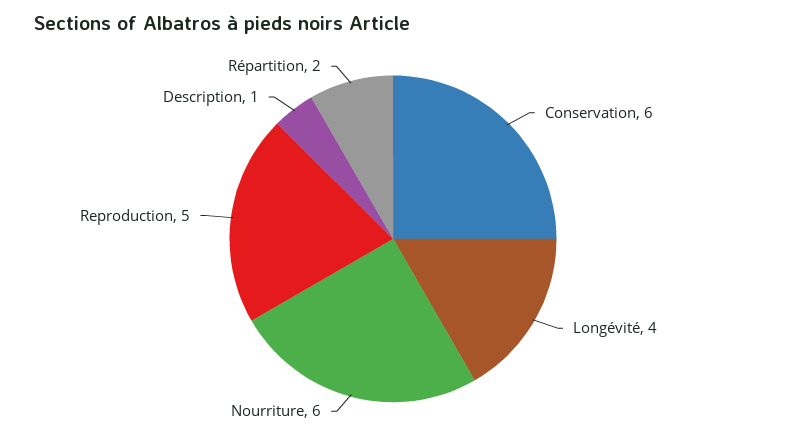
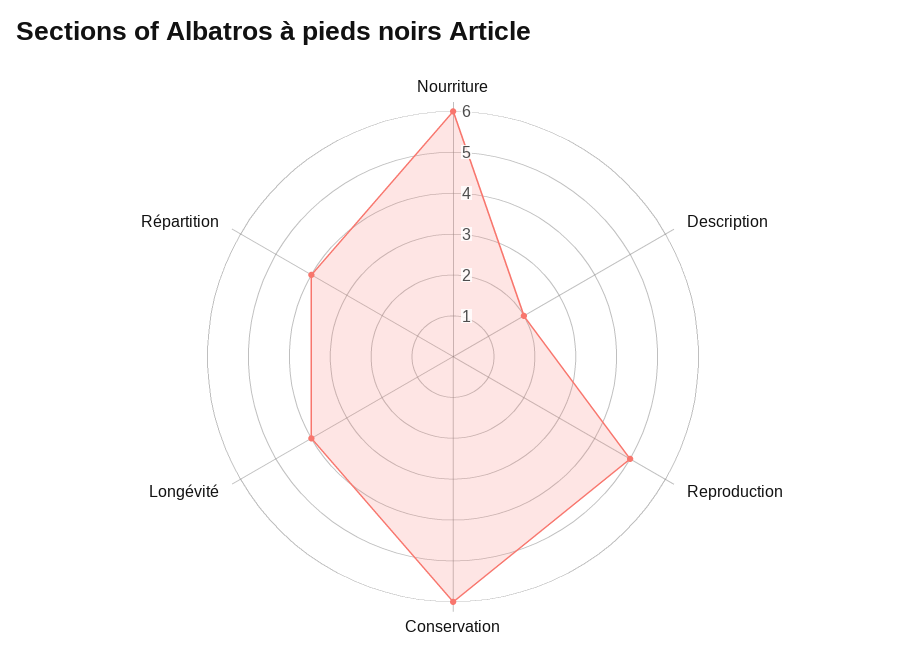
  {
    "Conservation": 6,
    "Longévité": 4,
    "Nourriture": 6,
    "Reproduction": 5,
-   "Description": 1,
+   "Description": 2,
-   "Répartition": 2
+   "Répartition": 4
  }

